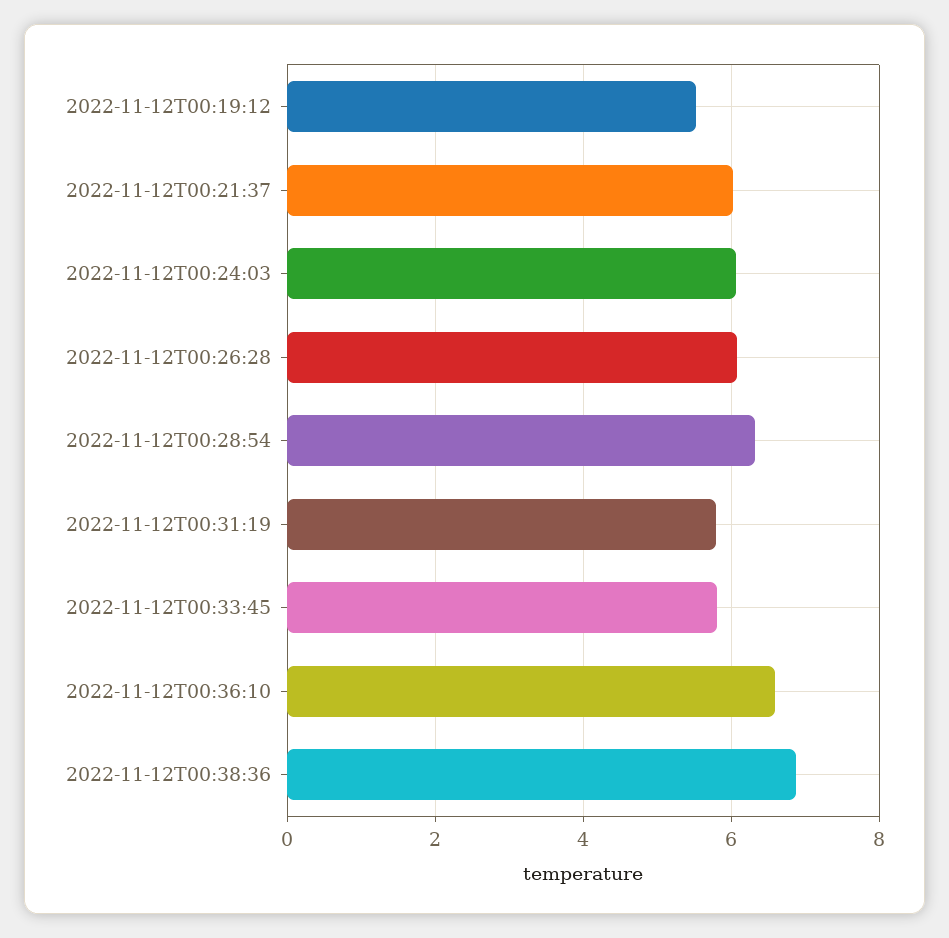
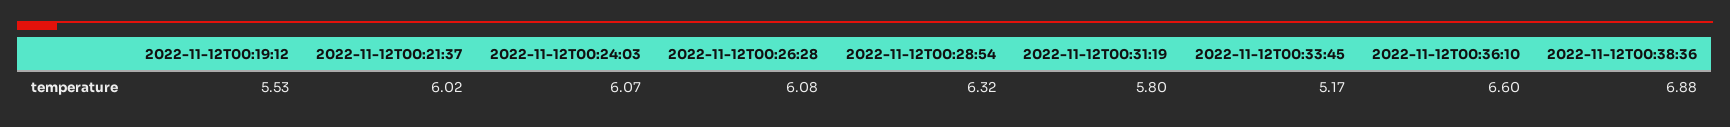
  {
    "2022-11-12T00:19:12": 5.53,
    "2022-11-12T00:21:37": 6.02,
    "2022-11-12T00:24:03": 6.07,
    "2022-11-12T00:26:28": 6.08,
    "2022-11-12T00:28:54": 6.32,
    "2022-11-12T00:31:19": 5.8,
-   "2022-11-12T00:33:45": 5.8,
+   "2022-11-12T00:33:45": 5.17,
    "2022-11-12T00:36:10": 6.6,
    "2022-11-12T00:38:36": 6.88
  }

